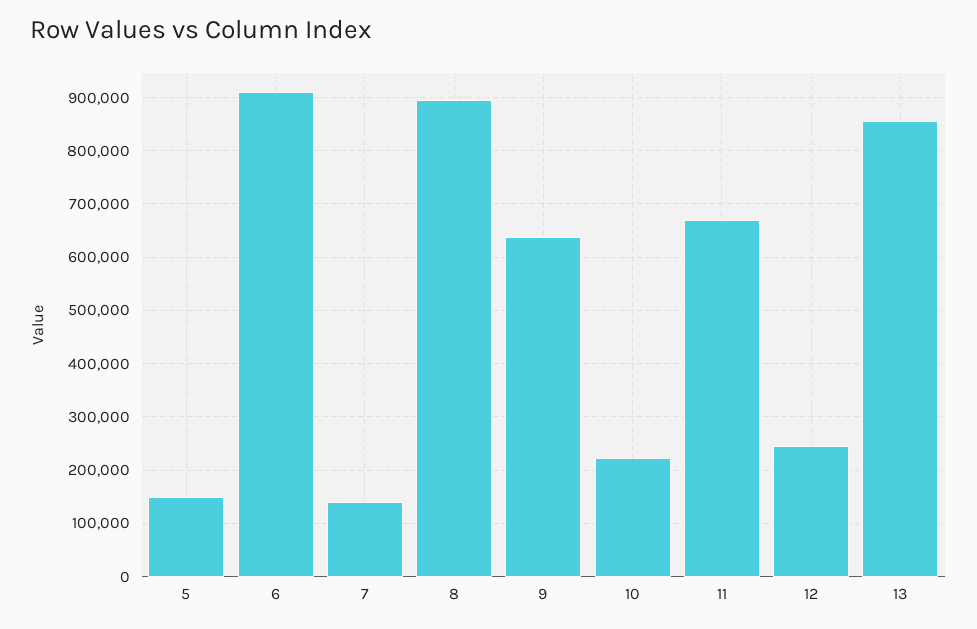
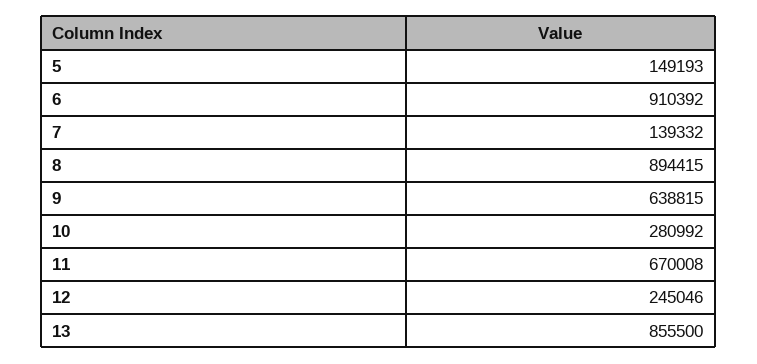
  {
    "5": 149193,
    "6": 910392,
    "7": 139332,
    "8": 894415,
    "9": 638815,
-   "10": 220000,
+   "10": 280992,
    "11": 670008,
    "12": 245046,
    "13": 855500
  }

